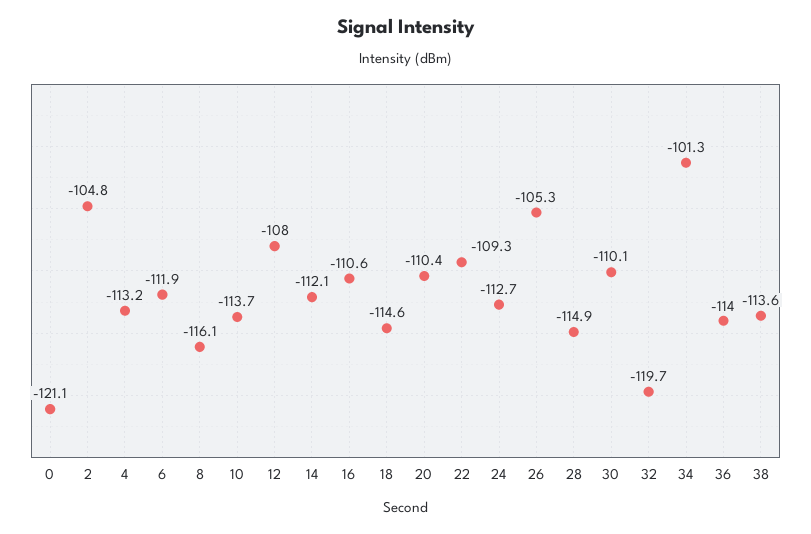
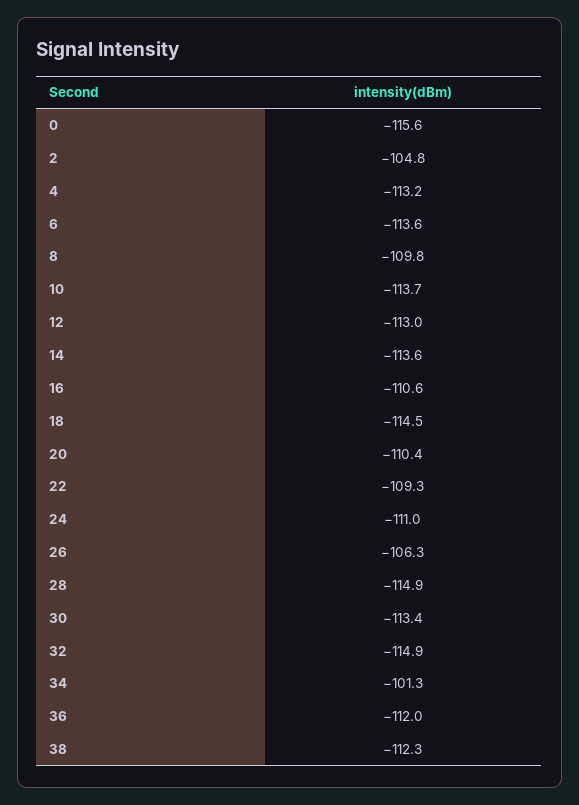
  {
-   "0": -121.1,
+   "0": -115.6,
    "2": -104.8,
    "4": -113.2,
-   "6": -111.9,
+   "6": -113.6,
-   "8": -116.1,
+   "8": -109.8,
    "10": -113.7,
-   "12": -108,
+   "12": -113,
-   "14": -112.1,
+   "14": -113.6,
    "16": -110.6,
-   "18": -114.6,
+   "18": -114.5,
    "20": -110.4,
    "22": -109.3,
-   "24": -112.7,
+   "24": -111,
-   "26": -105.3,
+   "26": -106.3,
    "28": -114.9,
-   "30": -110.1,
+   "30": -113.4,
-   "32": -119.7,
+   "32": -114.9,
    "34": -101.3,
-   "36": -114,
+   "36": -112,
-   "38": -113.6
+   "38": -112.3
  }

